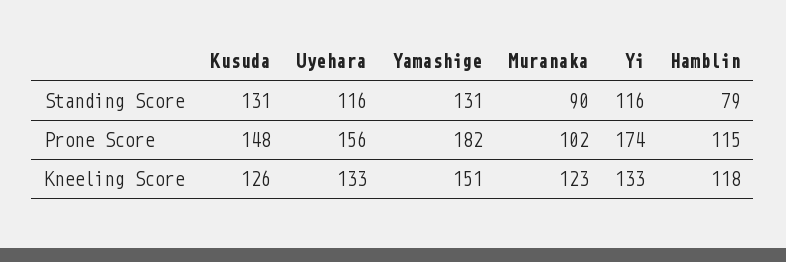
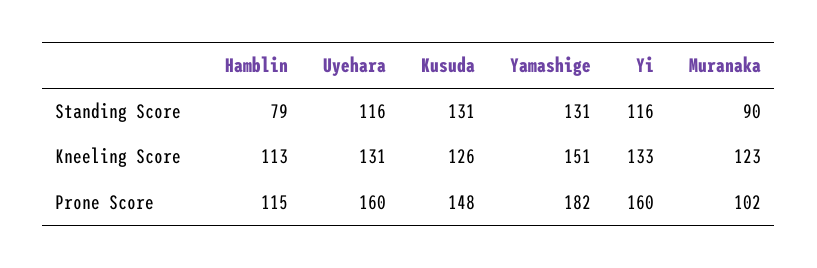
  {
    "Kusuda": {
      "Standing Score": 131,
      "Prone Score": 148,
      "Kneeling Score": 126
    },
    "Uyehara": {
      "Standing Score": 116,
-     "Prone Score": 156,
+     "Prone Score": 160,
-     "Kneeling Score": 133
+     "Kneeling Score": 131
    },
    "Yamashige": {
      "Standing Score": 131,
      "Prone Score": 182,
      "Kneeling Score": 151
    },
    "Muranaka": {
      "Standing Score": 90,
      "Prone Score": 102,
      "Kneeling Score": 123
    },
    "Yi": {
      "Standing Score": 116,
-     "Prone Score": 174,
+     "Prone Score": 160,
      "Kneeling Score": 133
    },
    "Hamblin": {
      "Standing Score": 79,
      "Prone Score": 115,
-     "Kneeling Score": 118
+     "Kneeling Score": 113
    }
  }

